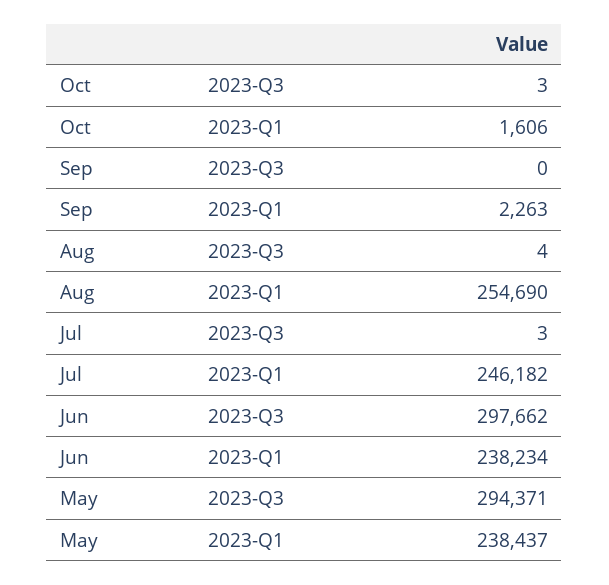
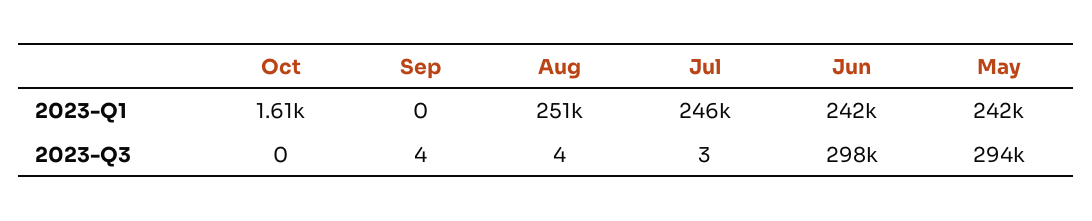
  {
    "Oct": {
-     "2023-Q3": 3,
+     "2023-Q3": 0,
      "2023-Q1": 1606
    },
    "Sep": {
-     "2023-Q3": 0,
+     "2023-Q3": 4,
-     "2023-Q1": 2263
+     "2023-Q1": 0
    },
    "Aug": {
      "2023-Q3": 4,
-     "2023-Q1": 254690
+     "2023-Q1": 251000
    },
    "Jul": {
      "2023-Q3": 3,
      "2023-Q1": 246182
    },
    "Jun": {
      "2023-Q3": 297662,
-     "2023-Q1": 238234
+     "2023-Q1": 242000
    },
    "May": {
      "2023-Q3": 294371,
-     "2023-Q1": 238437
+     "2023-Q1": 242000
    }
  }

